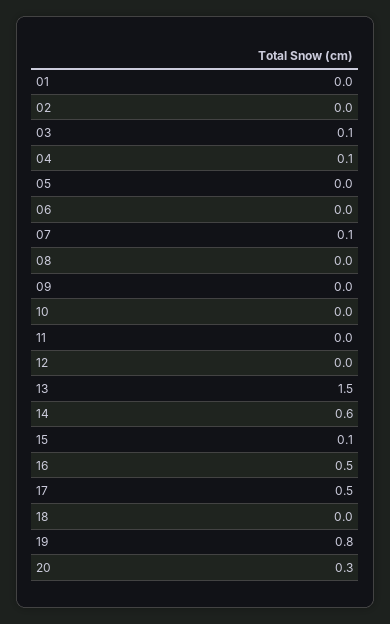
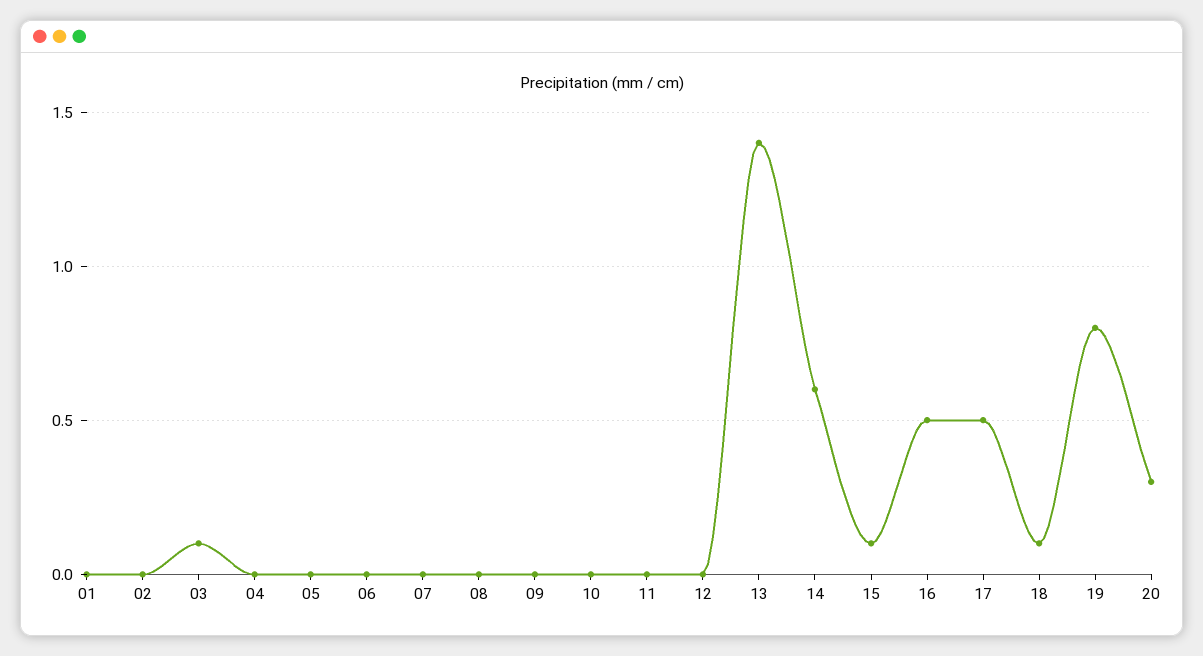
  {
    "01": 0,
    "02": 0,
    "03": 0.1,
-   "04": 0.1,
+   "04": 0,
    "05": 0,
    "06": 0,
-   "07": 0.1,
+   "07": 0,
    "08": 0,
    "09": 0,
    "10": 0,
    "11": 0,
    "12": 0,
-   "13": 1.5,
+   "13": 1.4,
    "14": 0.6,
    "15": 0.1,
    "16": 0.5,
    "17": 0.5,
-   "18": 0,
+   "18": 0.1,
    "19": 0.8,
    "20": 0.3
  }

